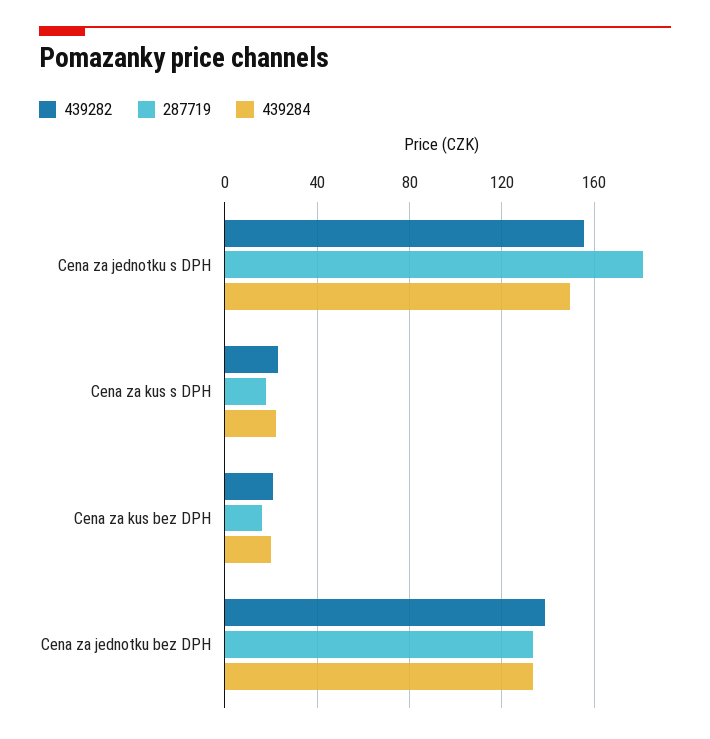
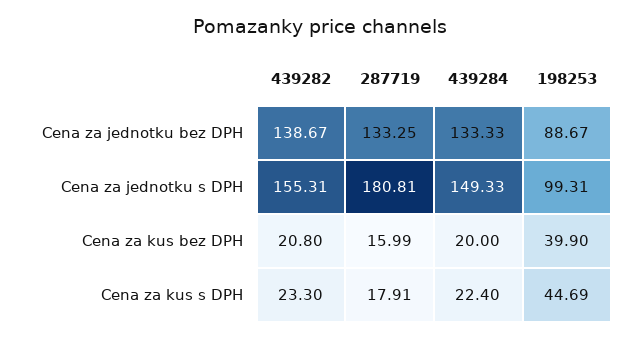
  {
    "439282": {
      "Cena za jednotku s DPH": 155.31,
      "Cena za kus s DPH": 23.3,
      "Cena za kus bez DPH": 20.8,
      "Cena za jednotku bez DPH": 138.67
    },
    "287719": {
      "Cena za jednotku s DPH": 180.81,
      "Cena za kus s DPH": 17.91,
      "Cena za kus bez DPH": 15.99,
      "Cena za jednotku bez DPH": 133.25
    },
    "439284": {
      "Cena za jednotku s DPH": 149.33,
      "Cena za kus s DPH": 22.4,
      "Cena za kus bez DPH": 20,
      "Cena za jednotku bez DPH": 133.33
-   }
+   },
+   "198253": {
+     "Cena za jednotku bez DPH": 88.67,
+     "Cena za jednotku s DPH": 99.31,
+     "Cena za kus bez DPH": 39.9,
+     "Cena za kus s DPH": 44.69
+   }
  }

